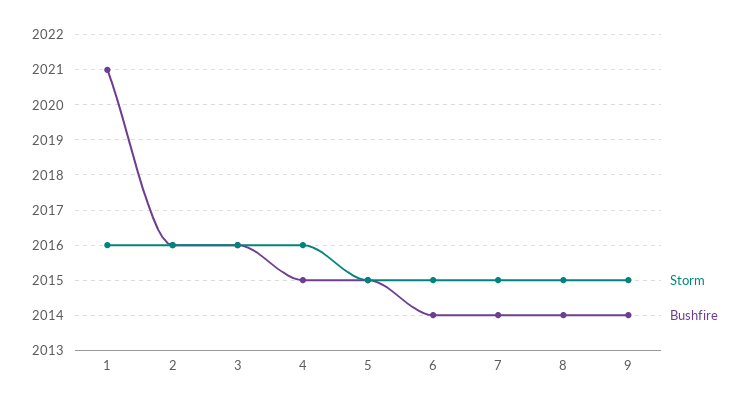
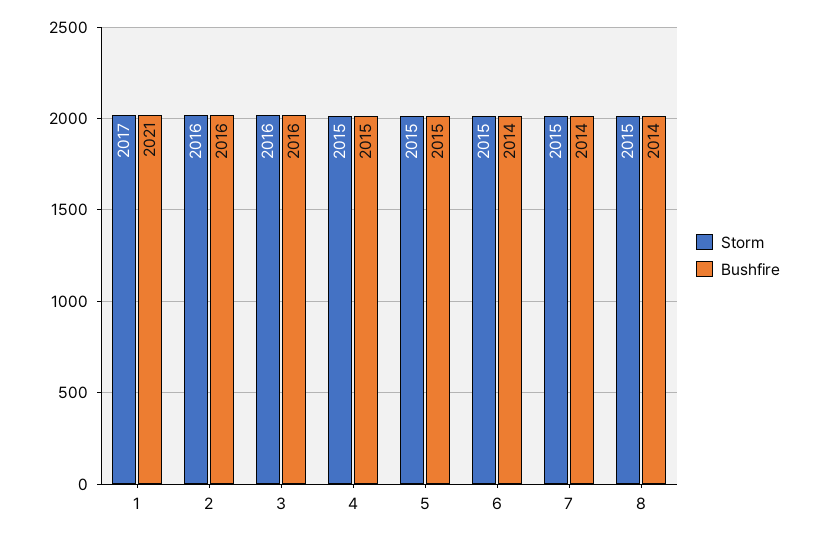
  {
    "Storm": {
-     "1": 2016,
+     "1": 2017,
      "2": 2016,
      "3": 2016,
-     "4": 2016,
+     "4": 2015,
      "5": 2015,
      "6": 2015,
      "7": 2015,
-     "8": 2015,
+     "8": 2015
-     "9": 2015
    },
    "Bushfire": {
      "1": 2021,
      "2": 2016,
      "3": 2016,
      "4": 2015,
      "5": 2015,
      "6": 2014,
      "7": 2014,
-     "8": 2014,
+     "8": 2014
-     "9": 2014
    }
  }

